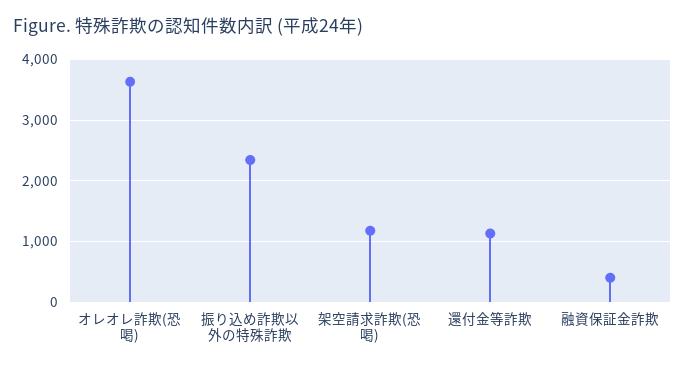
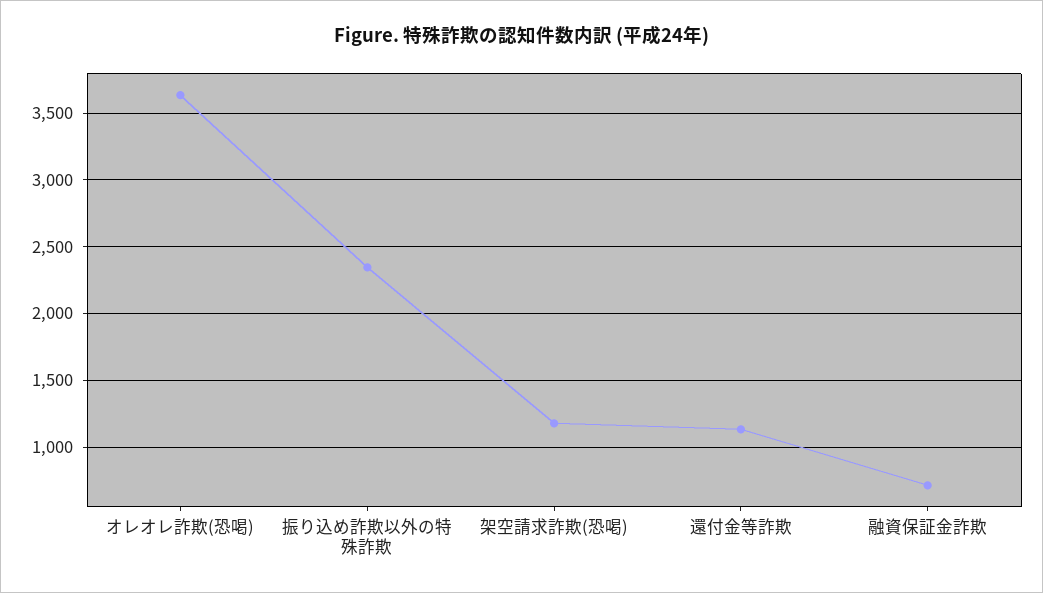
  {
    "オレオレ詐欺(恐喝)": 3650,
    "振り込め詐欺以外の特殊詐欺": 2350,
    "架空請求詐欺(恐喝)": 1200,
    "還付金等詐欺": 1150,
-   "融資保証金詐欺": 400
+   "融資保証金詐欺": 700
  }

